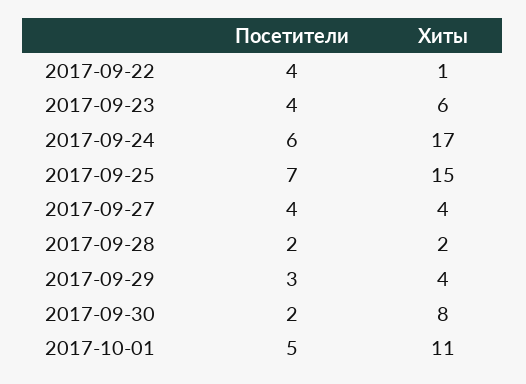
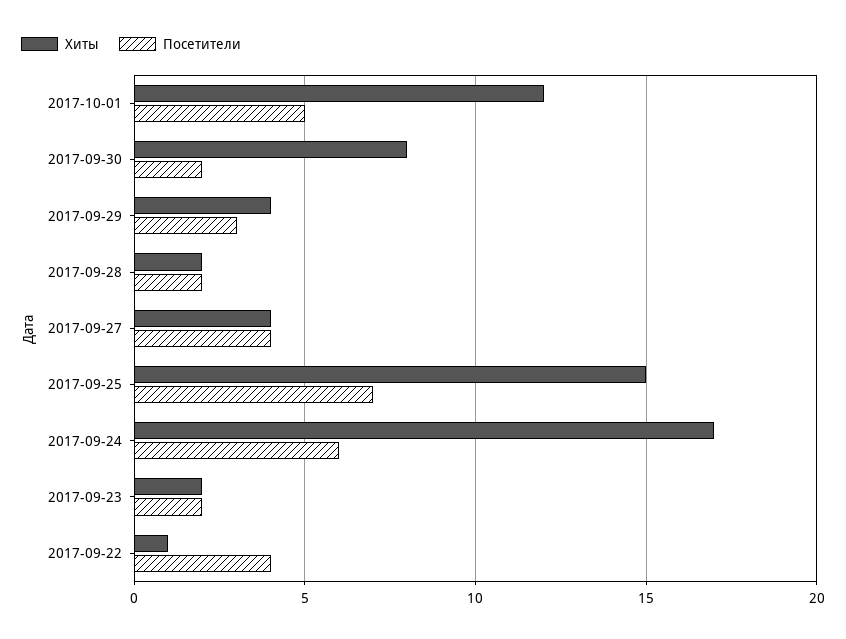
  {
    "Посетители": {
      "2017-09-22": 4,
-     "2017-09-23": 4,
+     "2017-09-23": 2,
      "2017-09-24": 6,
      "2017-09-25": 7,
      "2017-09-27": 4,
      "2017-09-28": 2,
      "2017-09-29": 3,
      "2017-09-30": 2,
      "2017-10-01": 5
    },
    "Хиты": {
      "2017-09-22": 1,
-     "2017-09-23": 6,
+     "2017-09-23": 2,
      "2017-09-24": 17,
      "2017-09-25": 15,
      "2017-09-27": 4,
      "2017-09-28": 2,
      "2017-09-29": 4,
      "2017-09-30": 8,
-     "2017-10-01": 11
+     "2017-10-01": 12
    }
  }

